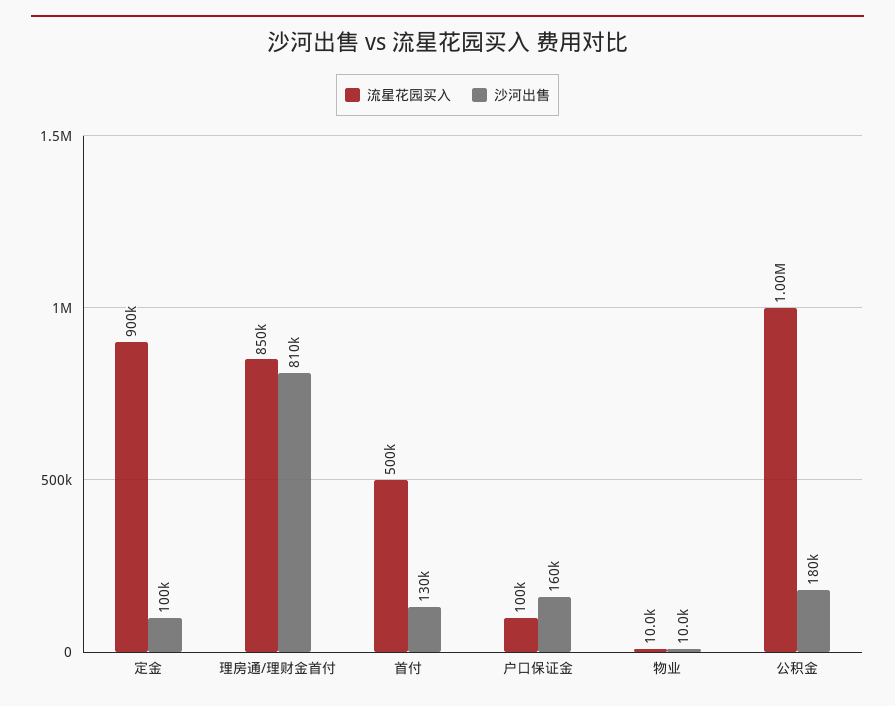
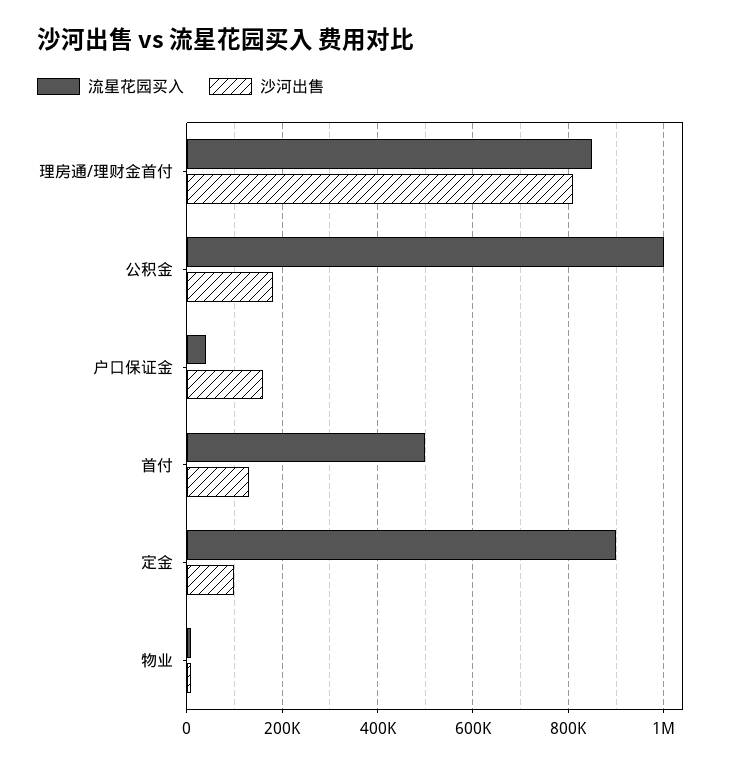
  {
    "流星花园买入": {
      "定金": 900000,
      "理房通/理财金首付": 850000,
      "首付": 500000,
-     "户口保证金": 100000,
+     "户口保证金": 40000,
      "物业": 10000,
      "公积金": 1000000
    },
    "沙河出售": {
      "定金": 100000,
      "理房通/理财金首付": 810000,
      "首付": 130000,
      "户口保证金": 160000,
      "物业": 10000,
      "公积金": 180000
    }
  }

